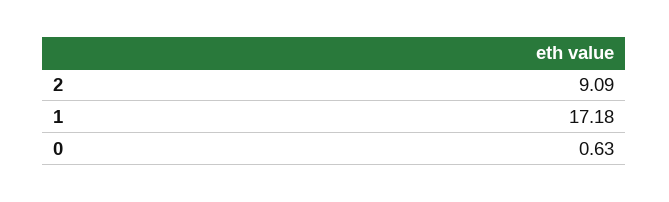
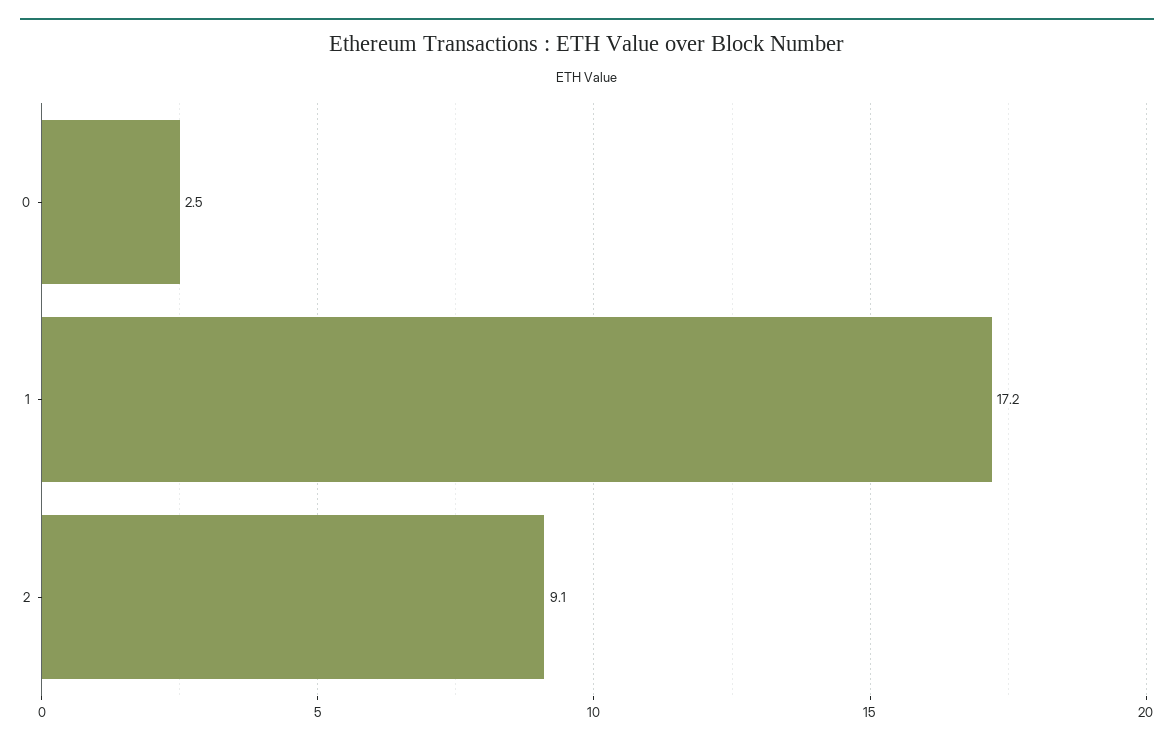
  {
    "2": 9.09,
    "1": 17.18,
-   "0": 0.63
+   "0": 2.5
  }

